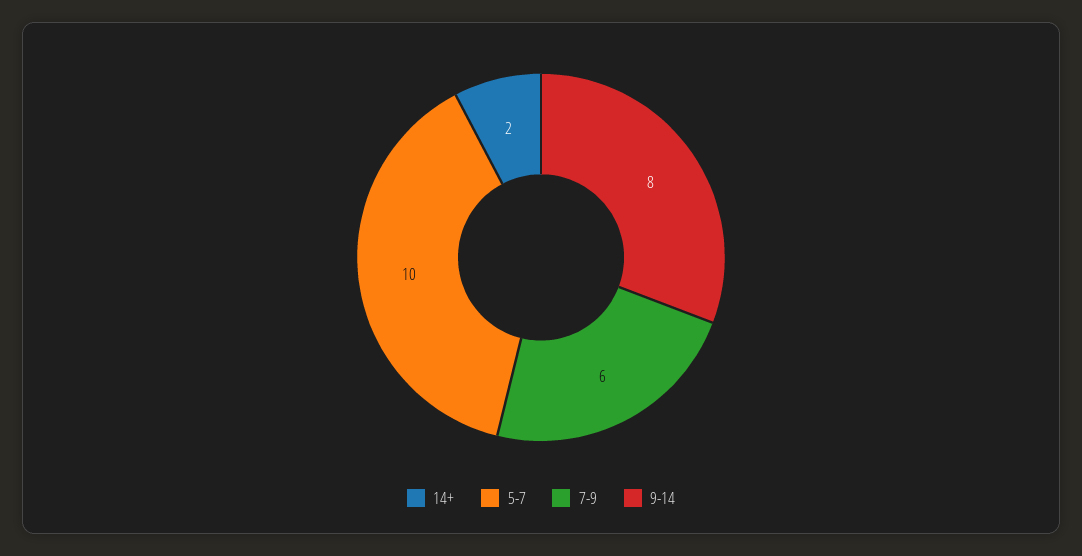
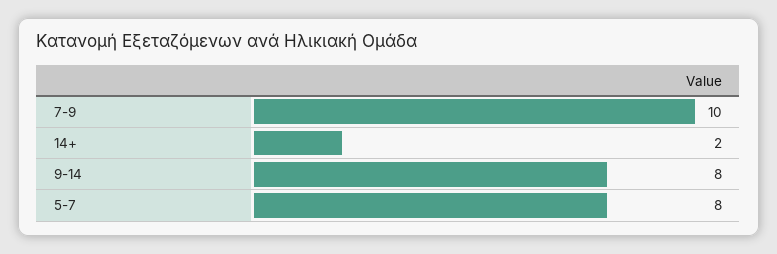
  {
    "14+": 2,
-   "5-7": 10,
+   "5-7": 8,
-   "7-9": 6,
+   "7-9": 10,
    "9-14": 8
  }

